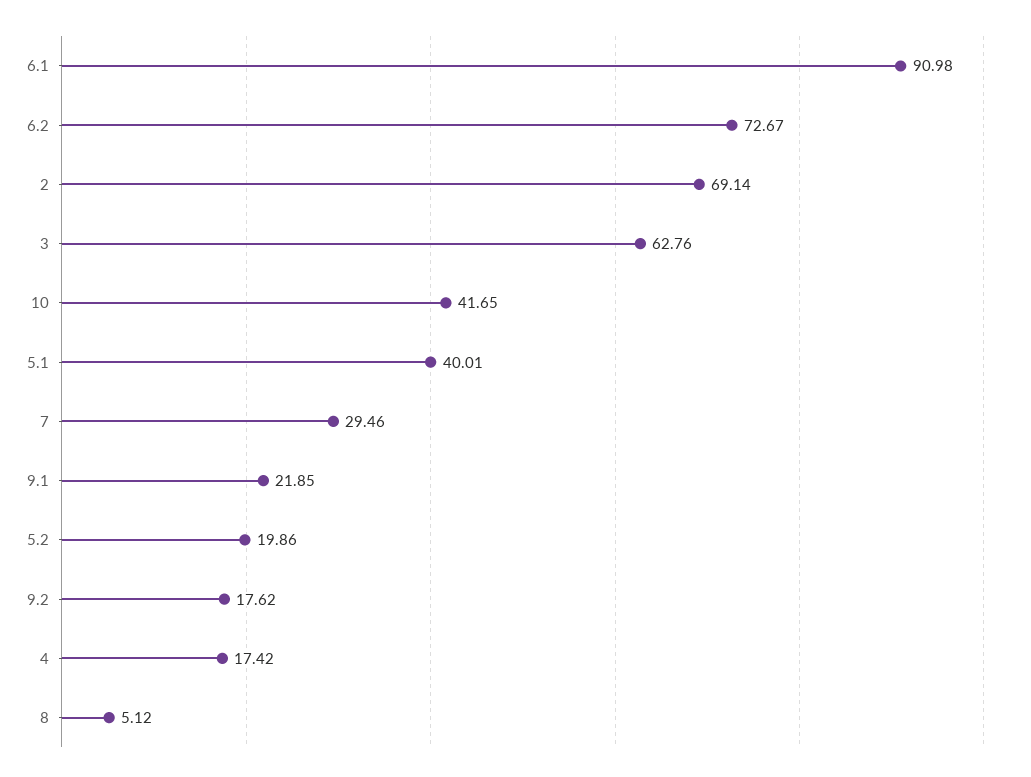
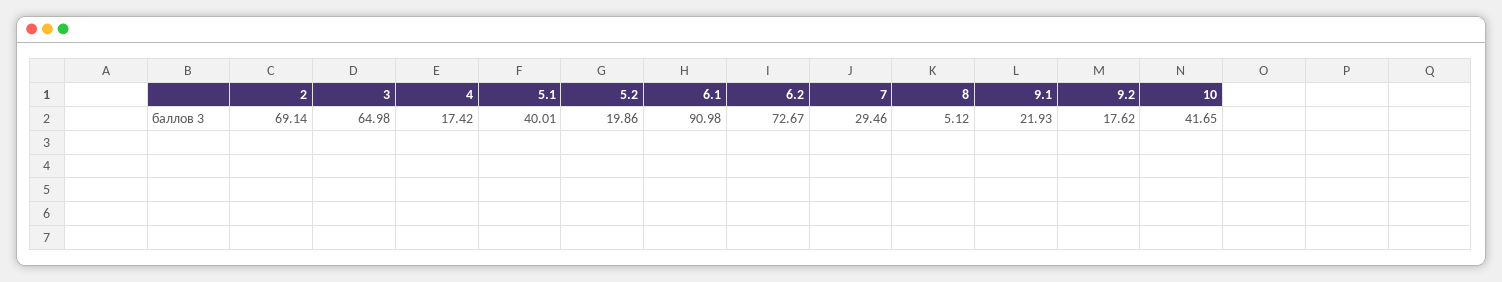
  {
    "6.1": 90.98,
    "6.2": 72.67,
    "2": 69.14,
-   "3": 62.76,
+   "3": 64.98,
    "10": 41.65,
    "5.1": 40.01,
    "7": 29.46,
-   "9.1": 21.85,
+   "9.1": 21.93,
    "5.2": 19.86,
    "9.2": 17.62,
    "4": 17.42,
    "8": 5.12
  }

